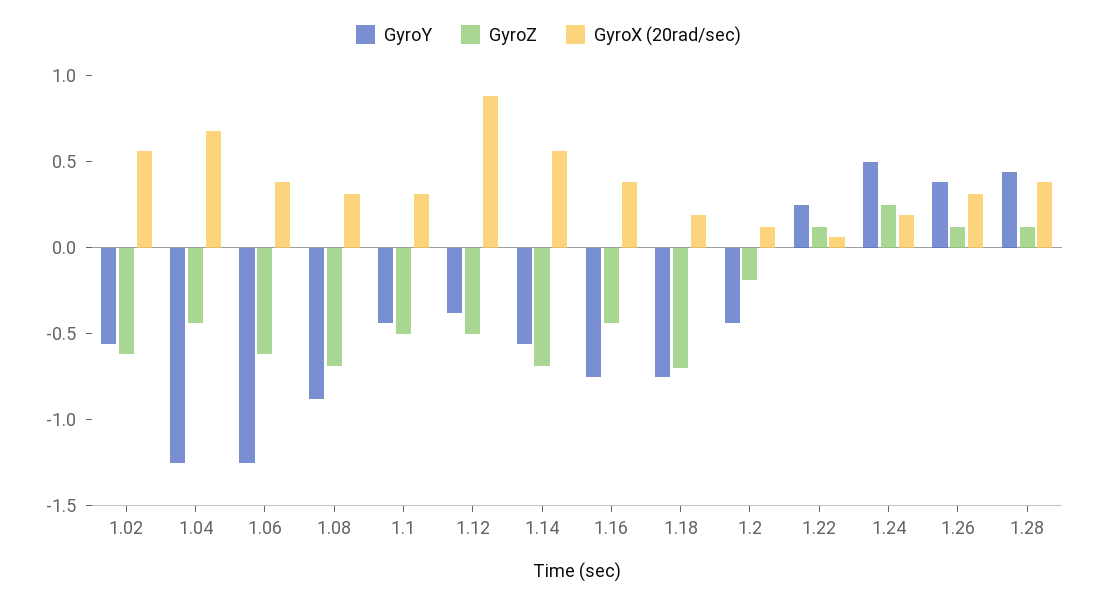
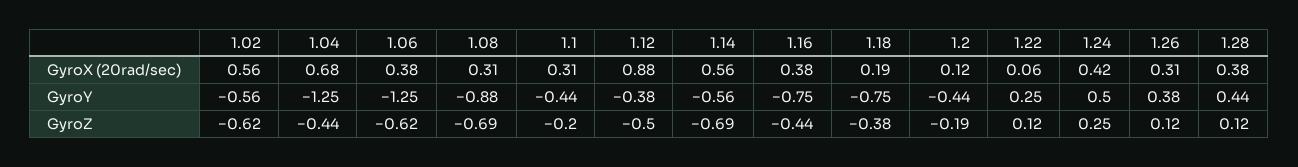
  {
    "GyroY": {
      "1.02": -0.56,
      "1.04": -1.25,
      "1.06": -1.25,
      "1.08": -0.88,
      "1.1": -0.44,
      "1.12": -0.38,
      "1.14": -0.56,
      "1.16": -0.75,
      "1.18": -0.75,
      "1.2": -0.44,
      "1.22": 0.25,
      "1.24": 0.5,
      "1.26": 0.38,
      "1.28": 0.44
    },
    "GyroZ": {
      "1.02": -0.62,
      "1.04": -0.44,
      "1.06": -0.62,
      "1.08": -0.69,
-     "1.1": -0.5,
+     "1.1": -0.2,
      "1.12": -0.5,
      "1.14": -0.69,
      "1.16": -0.44,
-     "1.18": -0.7,
+     "1.18": -0.38,
      "1.2": -0.19,
      "1.22": 0.12,
      "1.24": 0.25,
      "1.26": 0.12,
      "1.28": 0.12
    },
    "GyroX (20rad/sec)": {
      "1.02": 0.56,
      "1.04": 0.68,
      "1.06": 0.38,
      "1.08": 0.31,
      "1.1": 0.31,
      "1.12": 0.88,
      "1.14": 0.56,
      "1.16": 0.38,
      "1.18": 0.19,
      "1.2": 0.12,
      "1.22": 0.06,
-     "1.24": 0.2,
+     "1.24": 0.42,
      "1.26": 0.31,
      "1.28": 0.38
    }
  }

